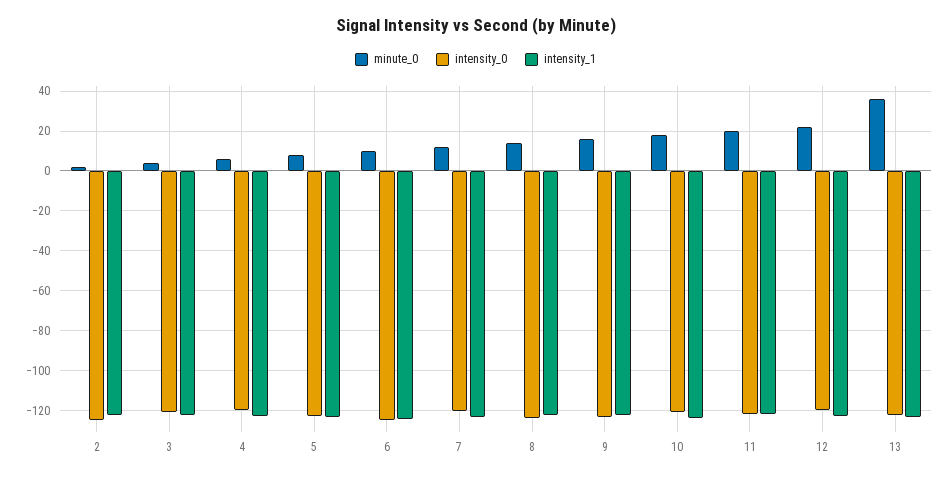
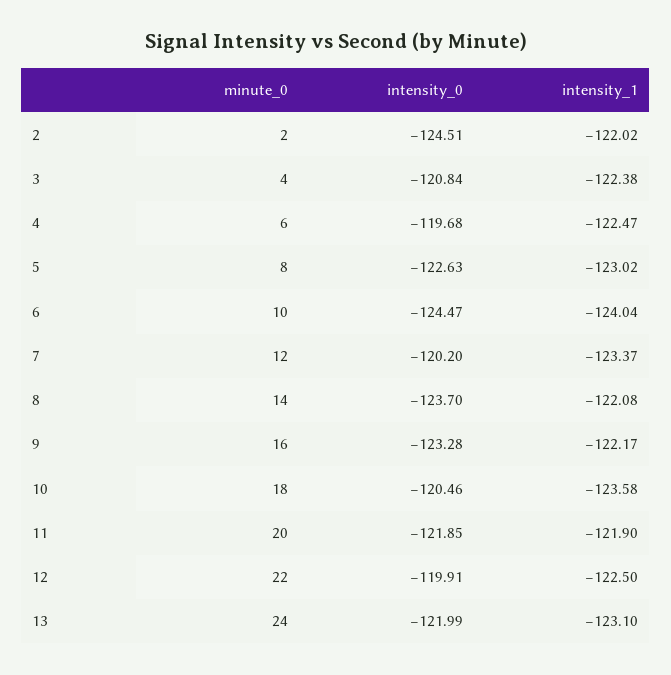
  {
    "minute_0": {
      "2": 2,
      "3": 4,
      "4": 6,
      "5": 8,
      "6": 10,
      "7": 12,
      "8": 14,
      "9": 16,
      "10": 18,
      "11": 20,
      "12": 22,
-     "13": 35
+     "13": 24
    },
    "intensity_0": {
      "2": -124.51,
      "3": -120.84,
      "4": -119.68,
      "5": -122.63,
      "6": -124.47,
      "7": -120.2,
      "8": -123.7,
      "9": -123.28,
      "10": -120.46,
      "11": -121.85,
      "12": -119.91,
      "13": -121.99
    },
    "intensity_1": {
      "2": -122.02,
      "3": -122.38,
      "4": -122.47,
      "5": -123.02,
      "6": -124.04,
      "7": -123.37,
      "8": -122.08,
      "9": -122.17,
      "10": -123.58,
      "11": -121.9,
      "12": -122.5,
      "13": -123.1
    }
  }

